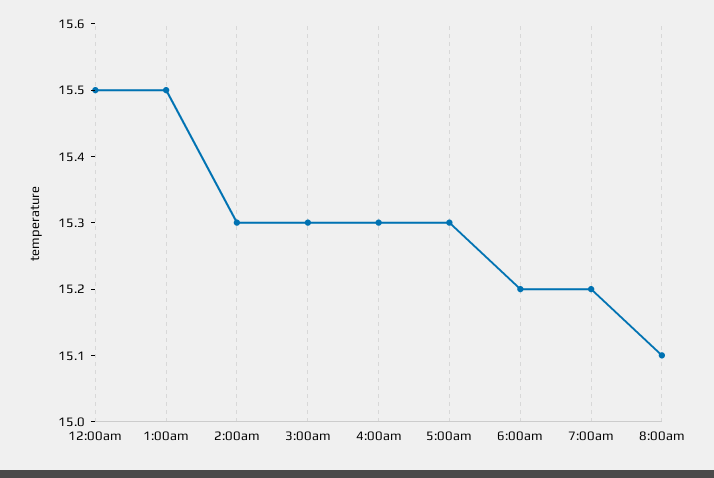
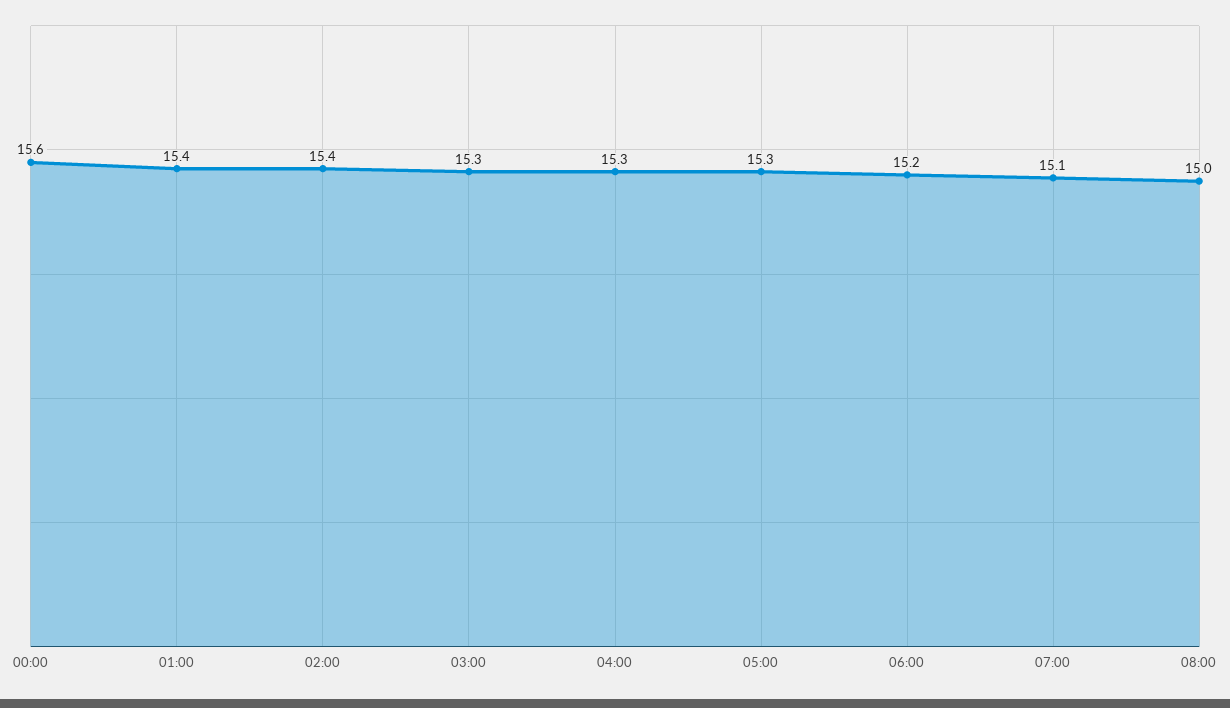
  {
-   "12:00am": 15.5,
+   "12:00am": 15.6,
-   "1:00am": 15.5,
+   "1:00am": 15.4,
-   "2:00am": 15.3,
+   "2:00am": 15.4,
    "3:00am": 15.3,
    "4:00am": 15.3,
    "5:00am": 15.3,
    "6:00am": 15.2,
-   "7:00am": 15.2,
+   "7:00am": 15.1,
-   "8:00am": 15.1
+   "8:00am": 15
  }

